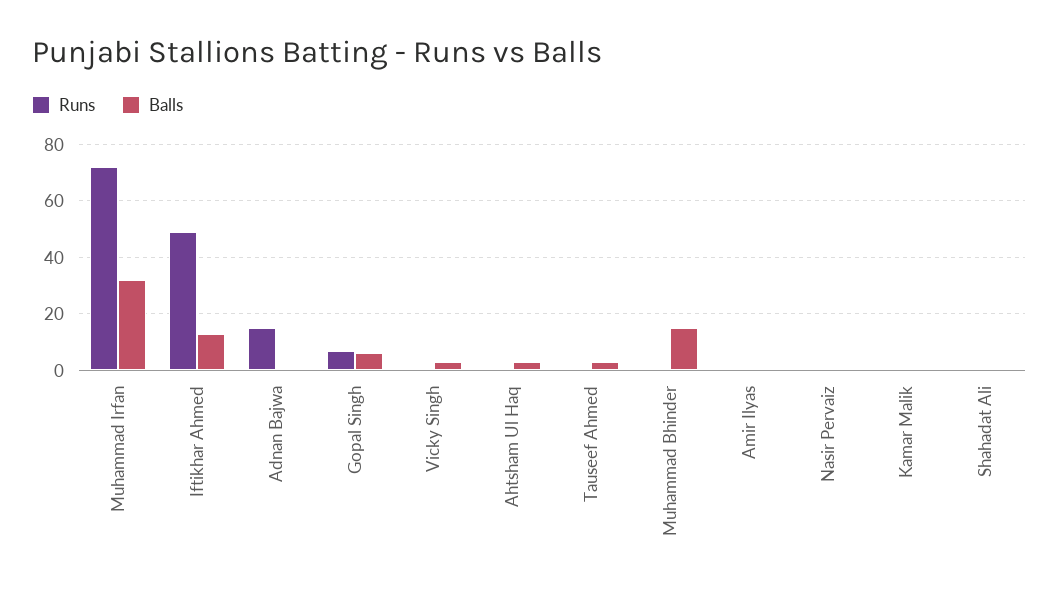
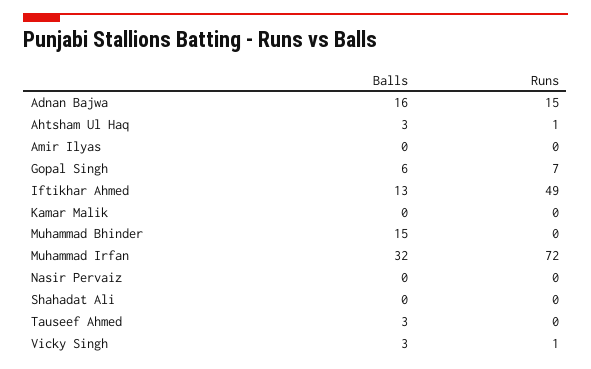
  {
    "Runs": {
      "Muhammad Irfan": 72,
      "Iftikhar Ahmed": 49,
      "Adnan Bajwa": 15,
      "Gopal Singh": 7,
      "Vicky Singh": 1,
      "Ahtsham Ul Haq": 1,
      "Tauseef Ahmed": 0,
      "Muhammad Bhinder": 0,
      "Amir Ilyas": 0,
      "Nasir Pervaiz": 0,
      "Kamar Malik": 0,
      "Shahadat Ali": 0
    },
    "Balls": {
      "Muhammad Irfan": 32,
      "Iftikhar Ahmed": 13,
-     "Adnan Bajwa": 0,
+     "Adnan Bajwa": 16,
      "Gopal Singh": 6,
      "Vicky Singh": 3,
      "Ahtsham Ul Haq": 3,
      "Tauseef Ahmed": 3,
      "Muhammad Bhinder": 15,
      "Amir Ilyas": 0,
      "Nasir Pervaiz": 0,
      "Kamar Malik": 0,
      "Shahadat Ali": 0
    }
  }

